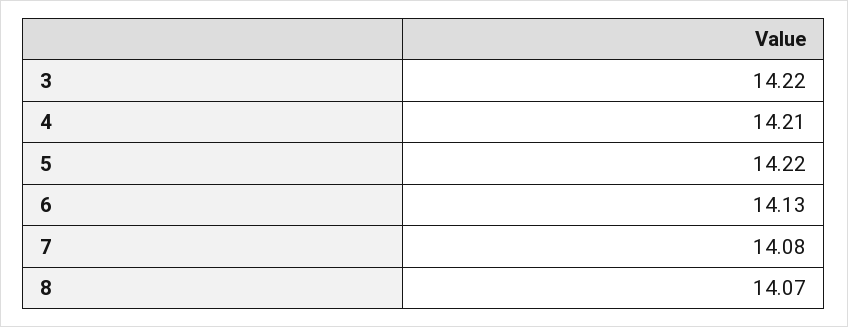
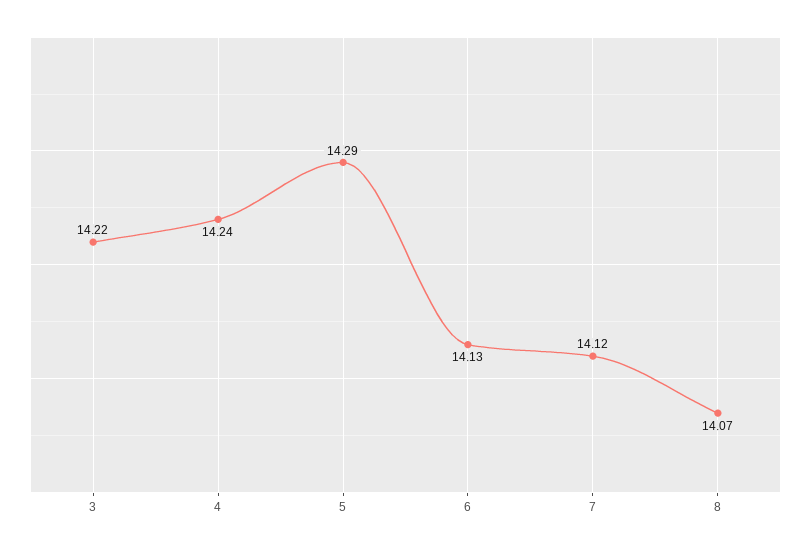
  {
    "3": 14.22,
-   "4": 14.21,
+   "4": 14.24,
-   "5": 14.22,
+   "5": 14.29,
    "6": 14.13,
-   "7": 14.08,
+   "7": 14.12,
    "8": 14.07
  }

